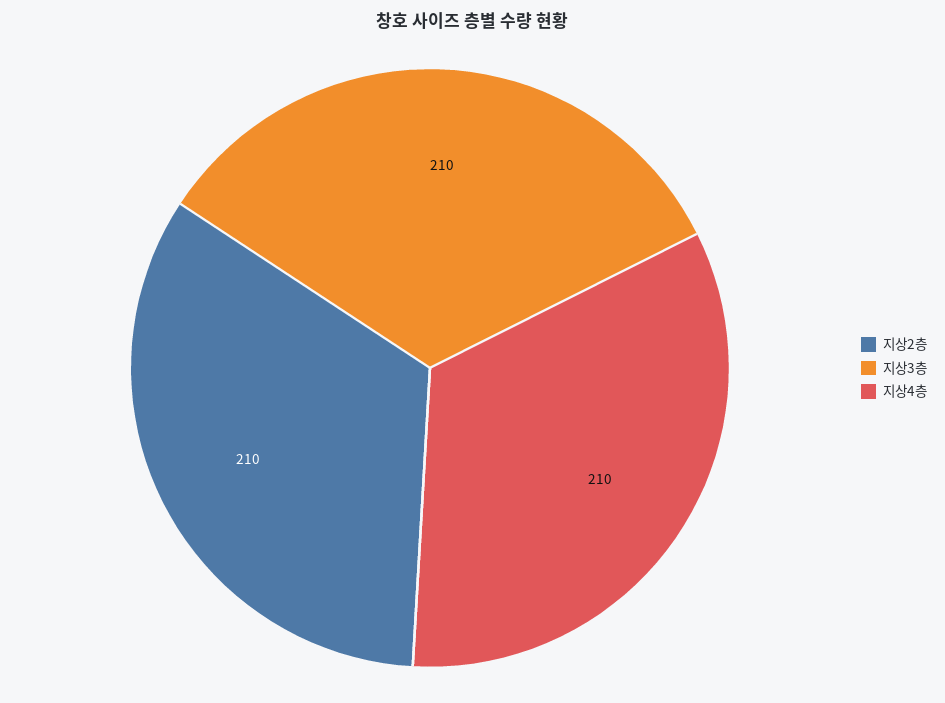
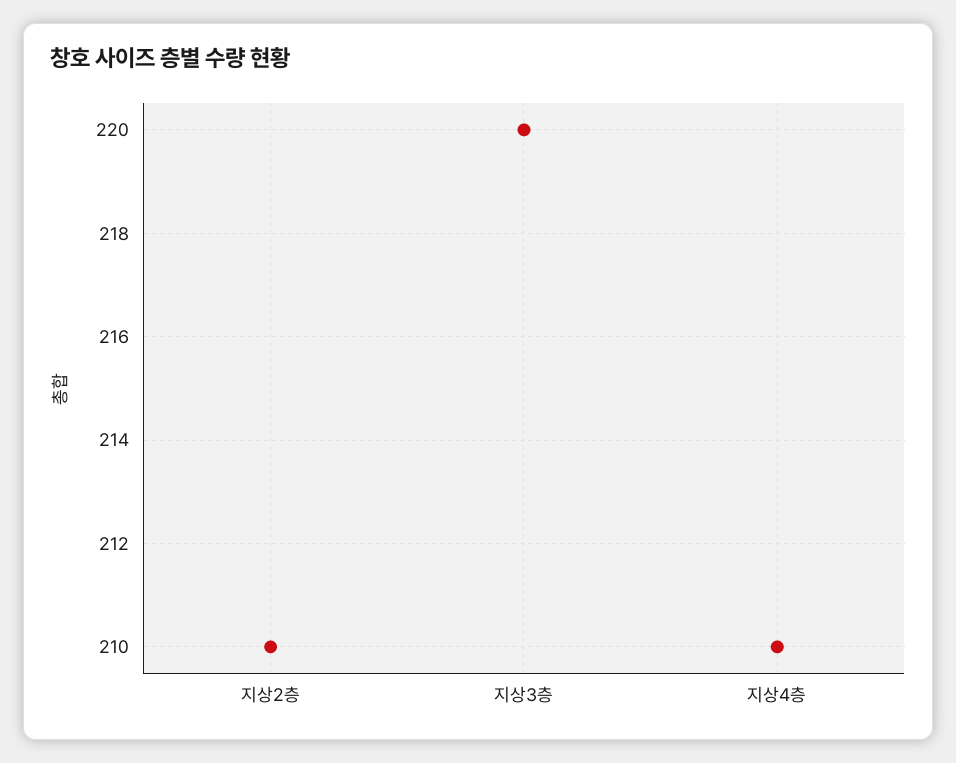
  {
    "지상2층": 210,
-   "지상3층": 210,
+   "지상3층": 220,
    "지상4층": 210
  }

